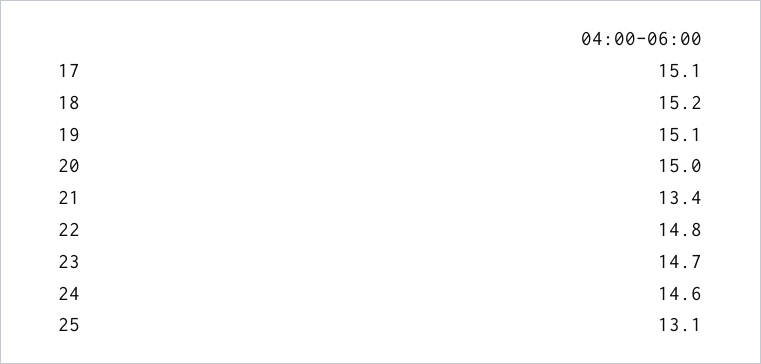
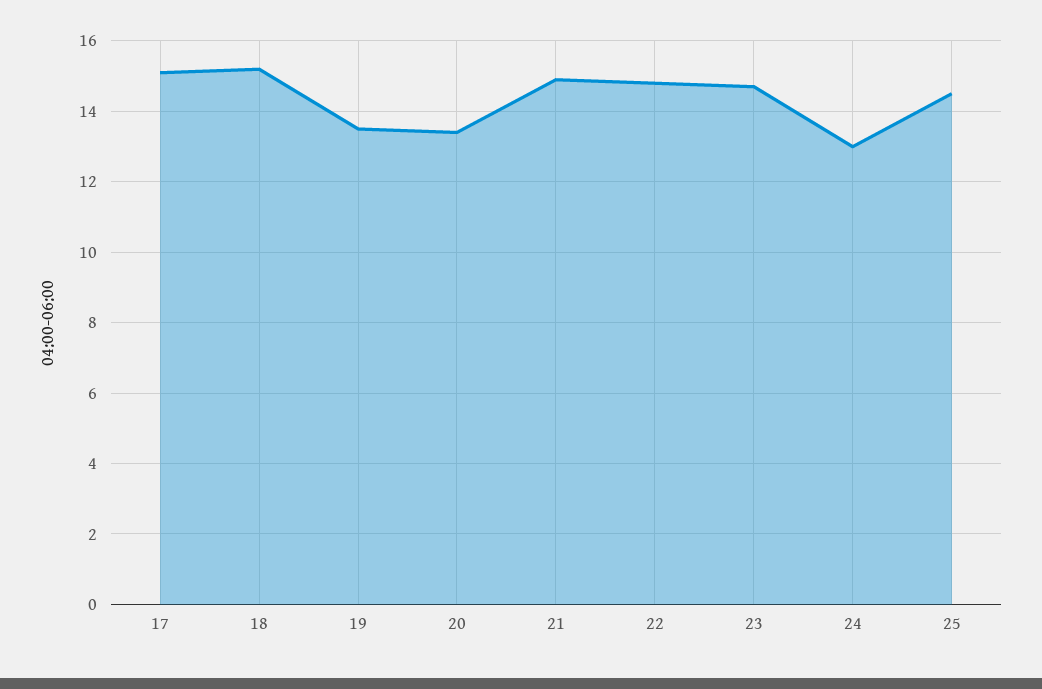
  {
    "17": 15.1,
    "18": 15.2,
-   "19": 15.1,
+   "19": 13.5,
-   "20": 15,
+   "20": 13.5,
-   "21": 13.4,
+   "21": 15,
    "22": 14.8,
    "23": 14.7,
-   "24": 14.6,
+   "24": 13,
-   "25": 13.1
+   "25": 14.5
  }

